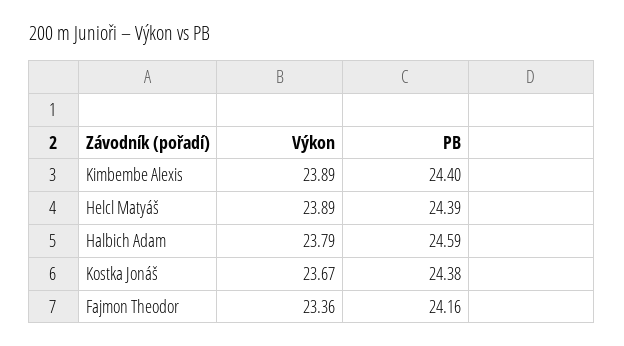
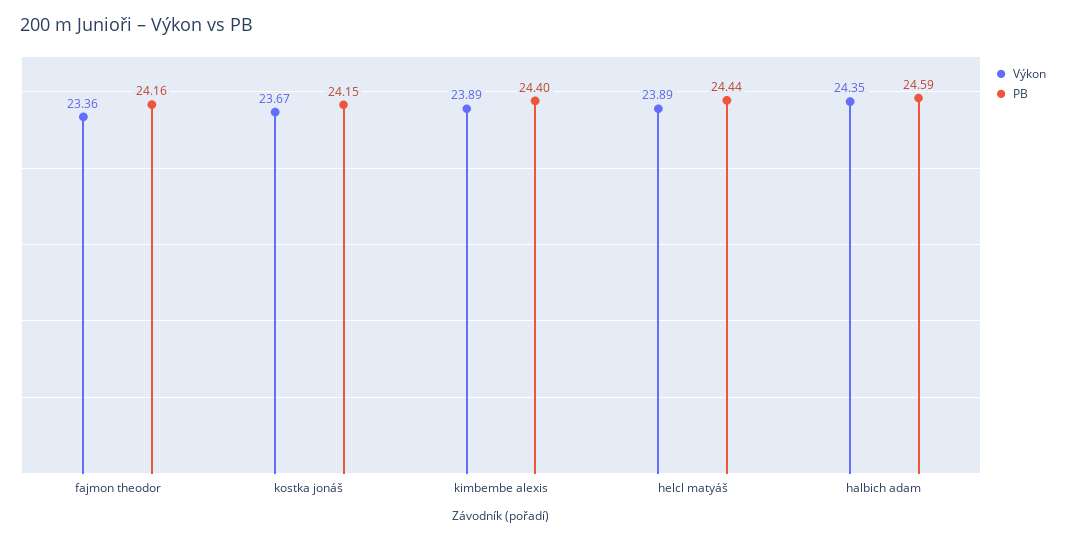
  {
    "Výkon": {
      "Kimbembe Alexis": 23.89,
      "Helcl Matyáš": 23.89,
-     "Halbich Adam": 23.79,
+     "Halbich Adam": 24.35,
      "Kostka Jonáš": 23.67,
      "Fajmon Theodor": 23.36
    },
    "PB": {
      "Kimbembe Alexis": 24.4,
-     "Helcl Matyáš": 24.39,
+     "Helcl Matyáš": 24.44,
      "Halbich Adam": 24.59,
-     "Kostka Jonáš": 24.38,
+     "Kostka Jonáš": 24.15,
      "Fajmon Theodor": 24.16
    }
  }

